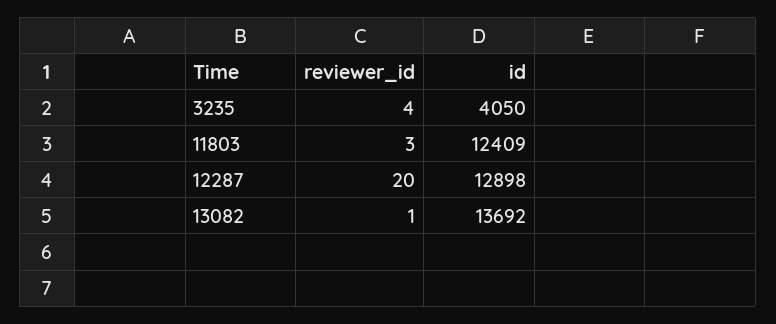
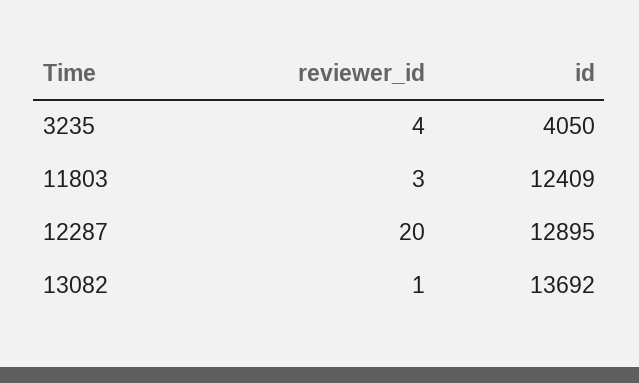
  {
    "reviewer_id": {
      "3235": 4,
      "11803": 3,
      "12287": 20,
      "13082": 1
    },
    "id": {
      "3235": 4050,
      "11803": 12409,
-     "12287": 12898,
+     "12287": 12895,
      "13082": 13692
    }
  }

